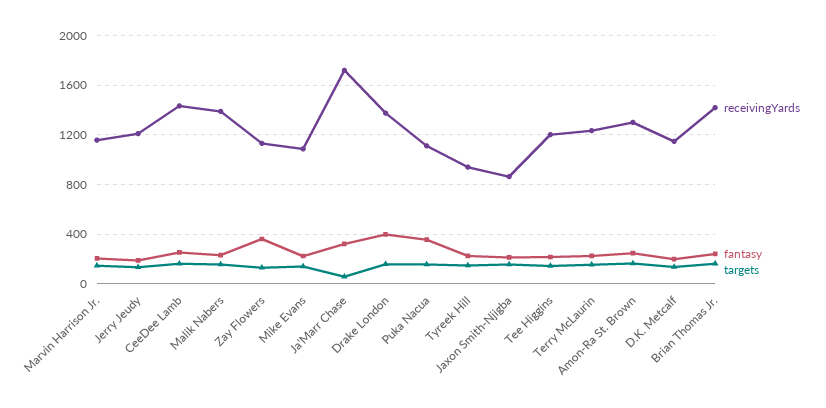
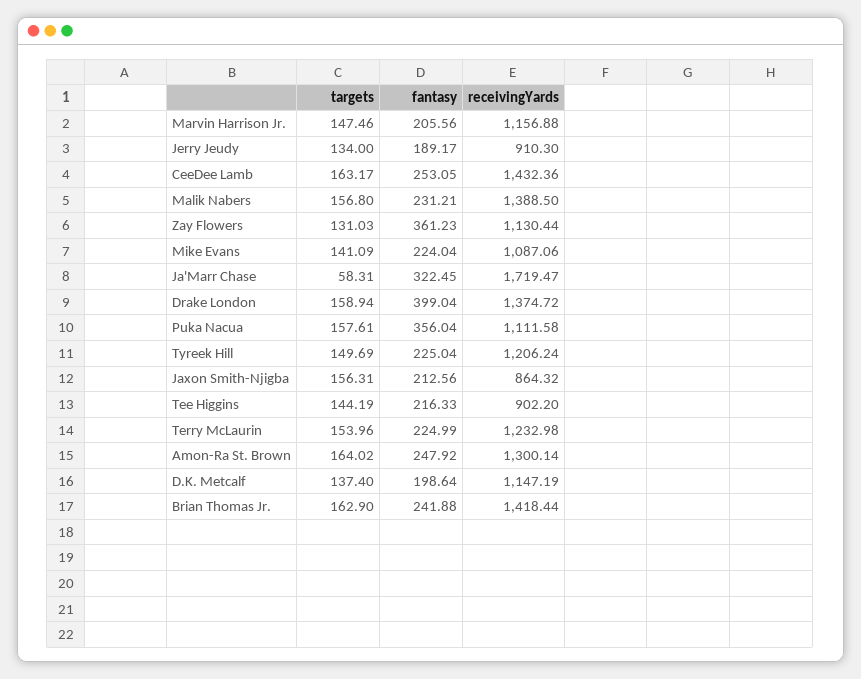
  {
    "receivingYards": {
      "Marvin Harrison Jr.": 1156.88,
-     "Jerry Jeudy": 1200,
+     "Jerry Jeudy": 910.3,
      "CeeDee Lamb": 1432.36,
      "Malik Nabers": 1388.5,
      "Zay Flowers": 1130.44,
      "Mike Evans": 1087.06,
      "Ja'Marr Chase": 1719.47,
      "Drake London": 1374.72,
      "Puka Nacua": 1111.58,
-     "Tyreek Hill": 950,
+     "Tyreek Hill": 1206.24,
      "Jaxon Smith-Njigba": 864.32,
-     "Tee Higgins": 1200,
+     "Tee Higgins": 902.2,
      "Terry McLaurin": 1232.98,
      "Amon-Ra St. Brown": 1300.14,
      "D.K. Metcalf": 1147.19,
      "Brian Thomas Jr.": 1418.44
    },
    "fantasy": {
      "Marvin Harrison Jr.": 205.56,
      "Jerry Jeudy": 189.17,
      "CeeDee Lamb": 253.05,
      "Malik Nabers": 231.21,
      "Zay Flowers": 361.23,
      "Mike Evans": 224.04,
      "Ja'Marr Chase": 322.45,
      "Drake London": 399.04,
      "Puka Nacua": 356.04,
      "Tyreek Hill": 225.04,
      "Jaxon Smith-Njigba": 212.56,
      "Tee Higgins": 216.33,
      "Terry McLaurin": 224.99,
      "Amon-Ra St. Brown": 247.92,
      "D.K. Metcalf": 198.64,
      "Brian Thomas Jr.": 241.88
    },
    "targets": {
      "Marvin Harrison Jr.": 147.46,
      "Jerry Jeudy": 134,
      "CeeDee Lamb": 163.17,
      "Malik Nabers": 156.8,
      "Zay Flowers": 131.03,
      "Mike Evans": 141.09,
      "Ja'Marr Chase": 58.31,
      "Drake London": 158.94,
      "Puka Nacua": 157.61,
      "Tyreek Hill": 149.69,
      "Jaxon Smith-Njigba": 156.31,
      "Tee Higgins": 144.19,
      "Terry McLaurin": 153.96,
      "Amon-Ra St. Brown": 164.02,
      "D.K. Metcalf": 137.4,
      "Brian Thomas Jr.": 162.9
    }
  }

